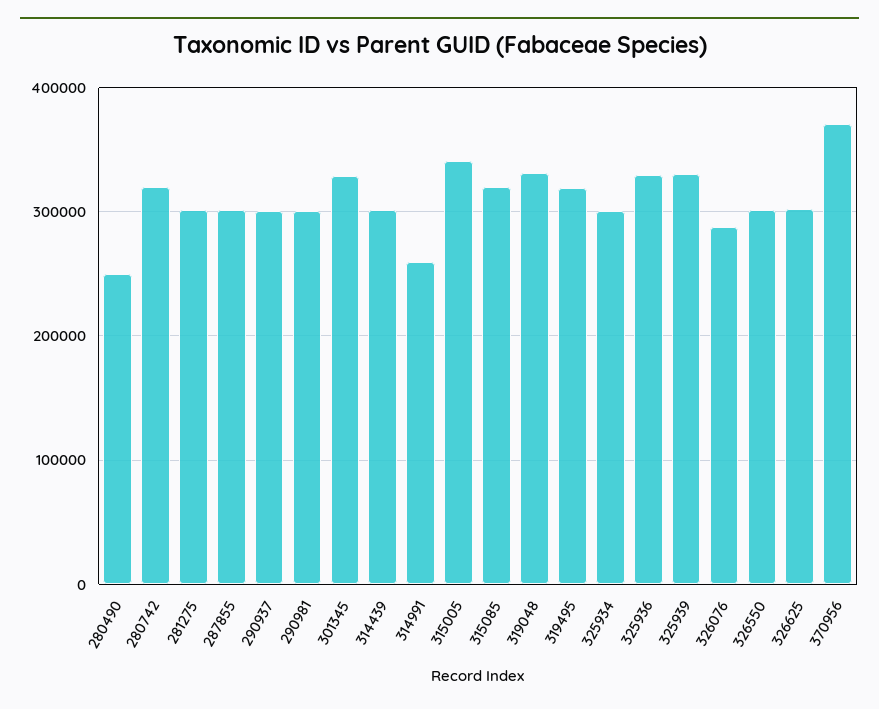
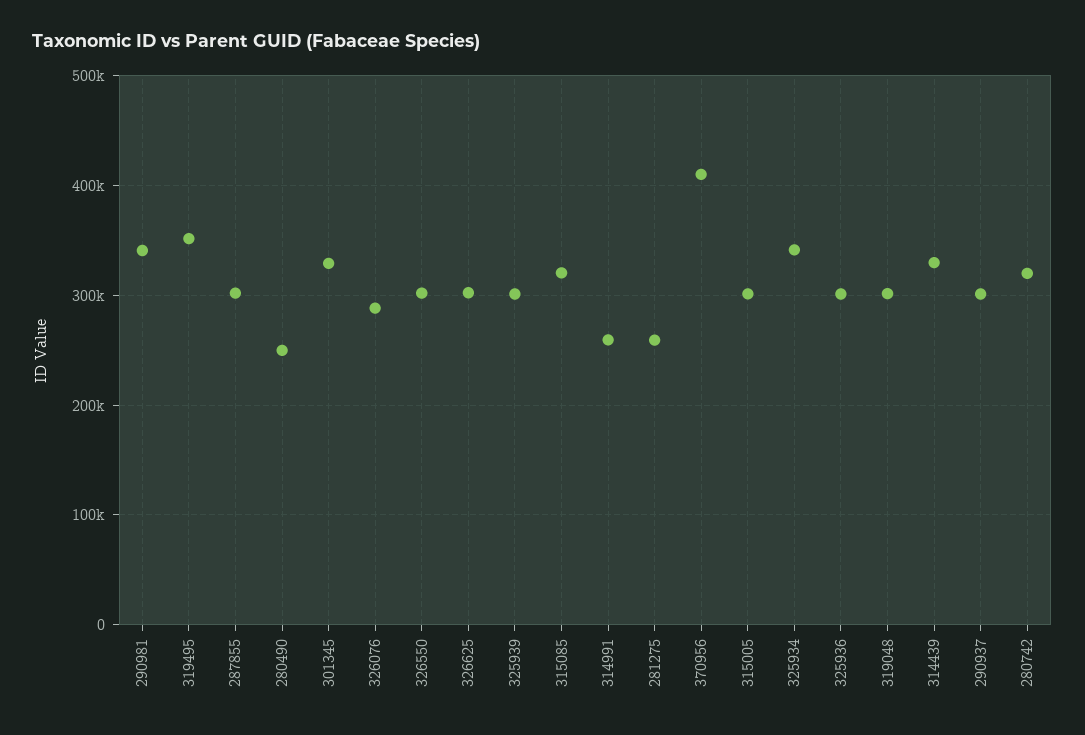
  {
    "280490": 250000,
    "280742": 320000,
-   "281275": 300000,
+   "281275": 260000,
    "287855": 300000,
    "290937": 300000,
-   "290981": 300000,
+   "290981": 340000,
    "301345": 330000,
-   "314439": 300000,
+   "314439": 330000,
    "314991": 260000,
-   "315005": 340000,
+   "315005": 300000,
    "315085": 320000,
-   "319048": 330000,
+   "319048": 300000,
-   "319495": 320000,
+   "319495": 350000,
-   "325934": 300000,
+   "325934": 340000,
-   "325936": 330000,
+   "325936": 300000,
-   "325939": 330000,
+   "325939": 300000,
    "326076": 290000,
    "326550": 300000,
    "326625": 300000,
-   "370956": 370000
+   "370956": 410000
  }

